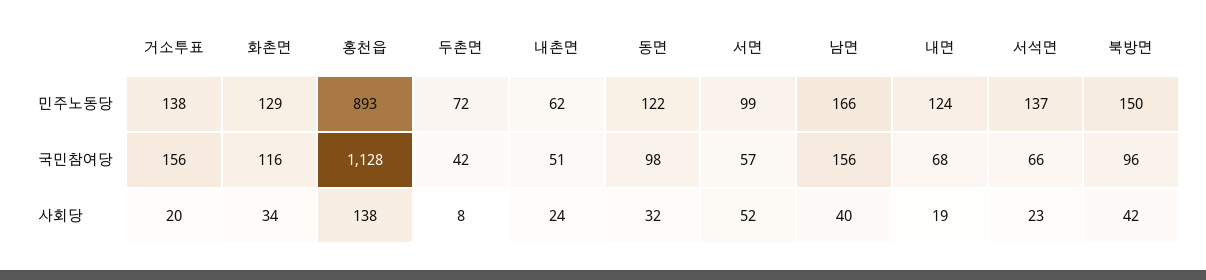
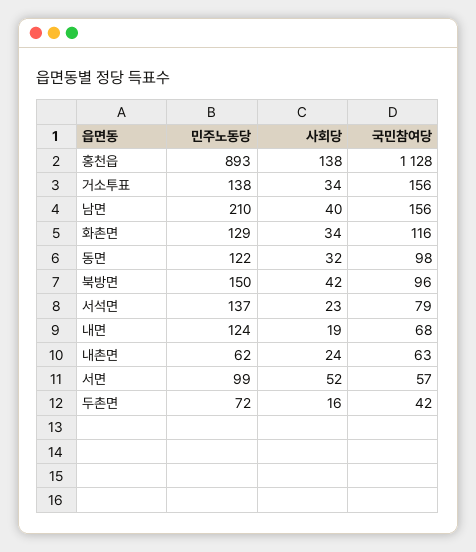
  {
    "거소투표": {
      "민주노동당": 138,
      "국민참여당": 156,
-     "사회당": 20
+     "사회당": 34
    },
    "화촌면": {
      "민주노동당": 129,
      "국민참여당": 116,
      "사회당": 34
    },
    "홍천읍": {
      "민주노동당": 893,
      "국민참여당": 1128,
      "사회당": 138
    },
    "두촌면": {
      "민주노동당": 72,
      "국민참여당": 42,
-     "사회당": 8
+     "사회당": 16
    },
    "내촌면": {
      "민주노동당": 62,
-     "국민참여당": 51,
+     "국민참여당": 63,
      "사회당": 24
    },
    "동면": {
      "민주노동당": 122,
      "국민참여당": 98,
      "사회당": 32
    },
    "서면": {
      "민주노동당": 99,
      "국민참여당": 57,
      "사회당": 52
    },
    "남면": {
-     "민주노동당": 166,
+     "민주노동당": 210,
      "국민참여당": 156,
      "사회당": 40
    },
    "내면": {
      "민주노동당": 124,
      "국민참여당": 68,
      "사회당": 19
    },
    "서석면": {
      "민주노동당": 137,
-     "국민참여당": 66,
+     "국민참여당": 79,
      "사회당": 23
    },
    "북방면": {
      "민주노동당": 150,
      "국민참여당": 96,
      "사회당": 42
    }
  }

